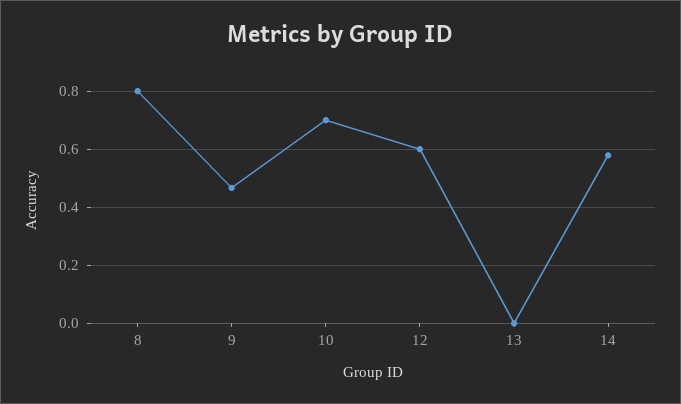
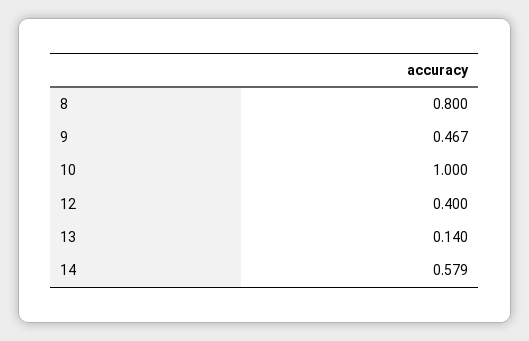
  {
    "8": 0.8,
    "9": 0.467,
-   "10": 0.7,
+   "10": 1,
-   "12": 0.6,
+   "12": 0.4,
-   "13": 0,
+   "13": 0.14,
    "14": 0.579
  }

